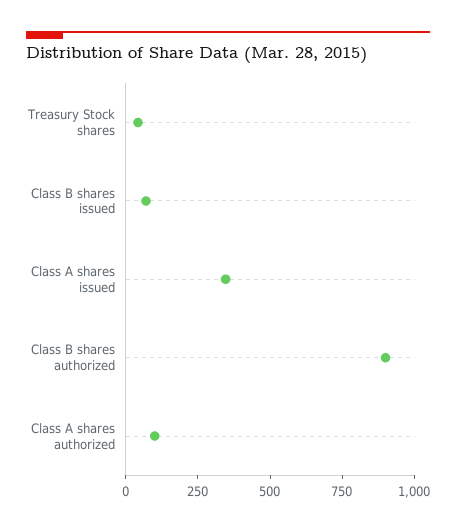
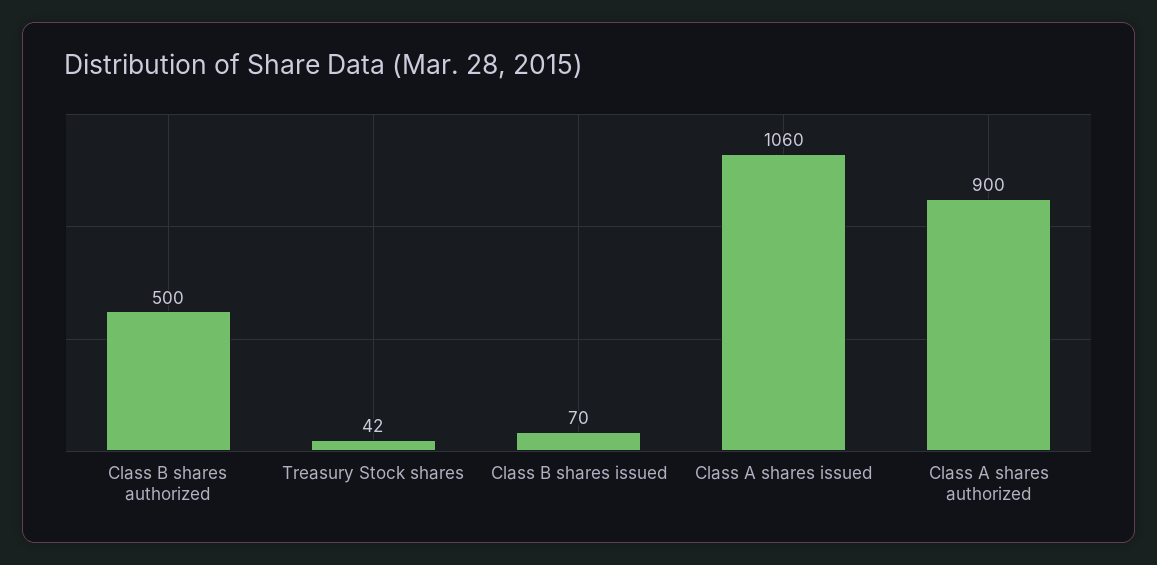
  {
    "Treasury Stock shares": 42,
    "Class B shares issued": 70,
-   "Class A shares issued": 350,
+   "Class A shares issued": 1060,
-   "Class B shares authorized": 900,
+   "Class B shares authorized": 500,
-   "Class A shares authorized": 100
+   "Class A shares authorized": 900
  }

